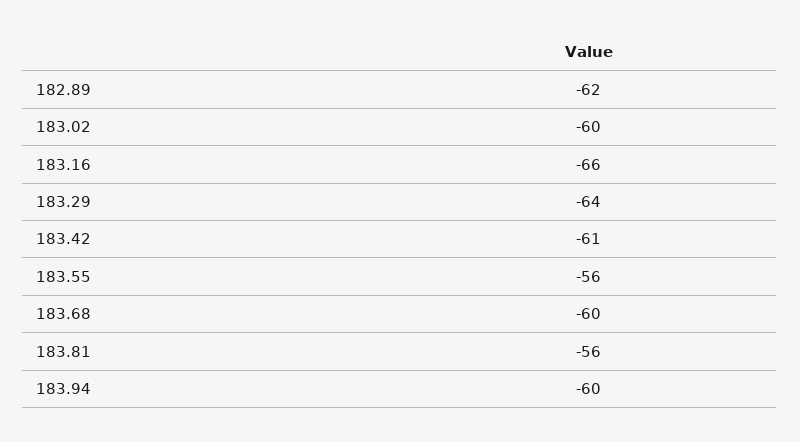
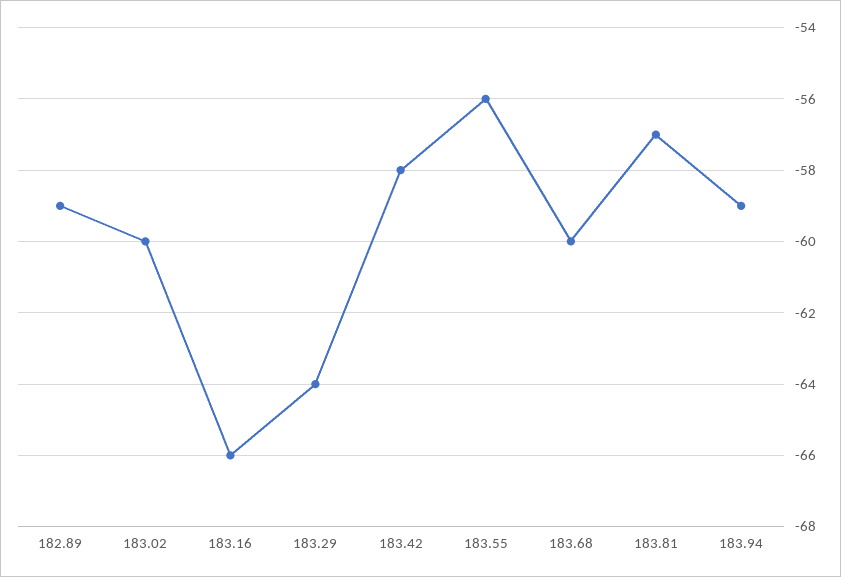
  {
-   "182.89": -62,
+   "182.89": -59,
    "183.02": -60,
    "183.16": -66,
    "183.29": -64,
-   "183.42": -61,
+   "183.42": -58,
    "183.55": -56,
    "183.68": -60,
-   "183.81": -56,
+   "183.81": -57,
-   "183.94": -60
+   "183.94": -59
  }

